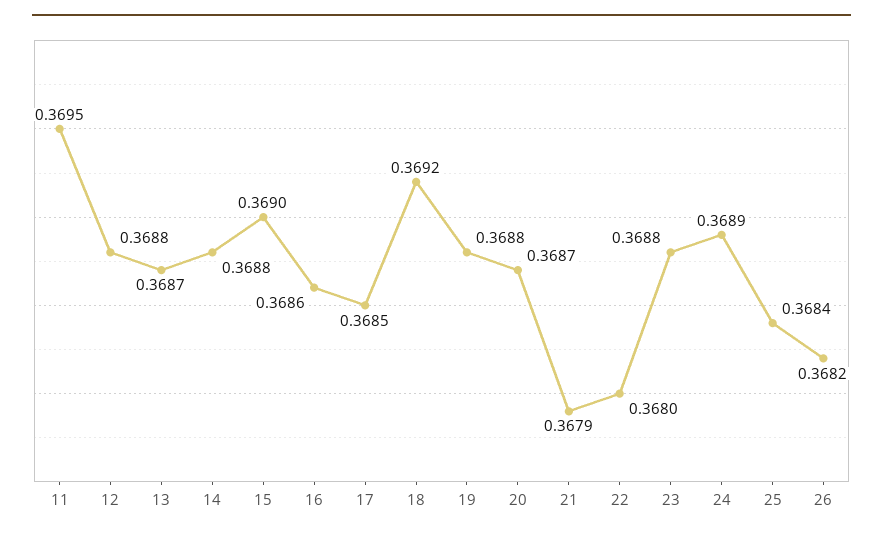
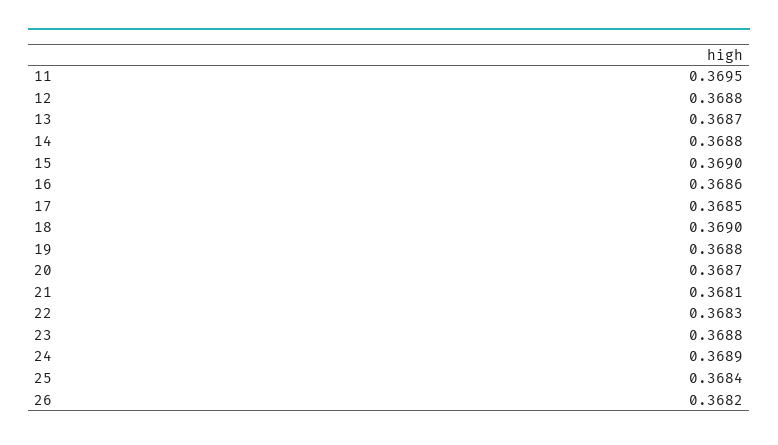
  {
    "11": 0.3695,
    "12": 0.3688,
    "13": 0.3687,
    "14": 0.3688,
    "15": 0.369,
    "16": 0.3686,
    "17": 0.3685,
-   "18": 0.3692,
+   "18": 0.369,
    "19": 0.3688,
    "20": 0.3687,
-   "21": 0.3679,
+   "21": 0.3681,
-   "22": 0.368,
+   "22": 0.3683,
    "23": 0.3688,
    "24": 0.3689,
    "25": 0.3684,
    "26": 0.3682
  }

